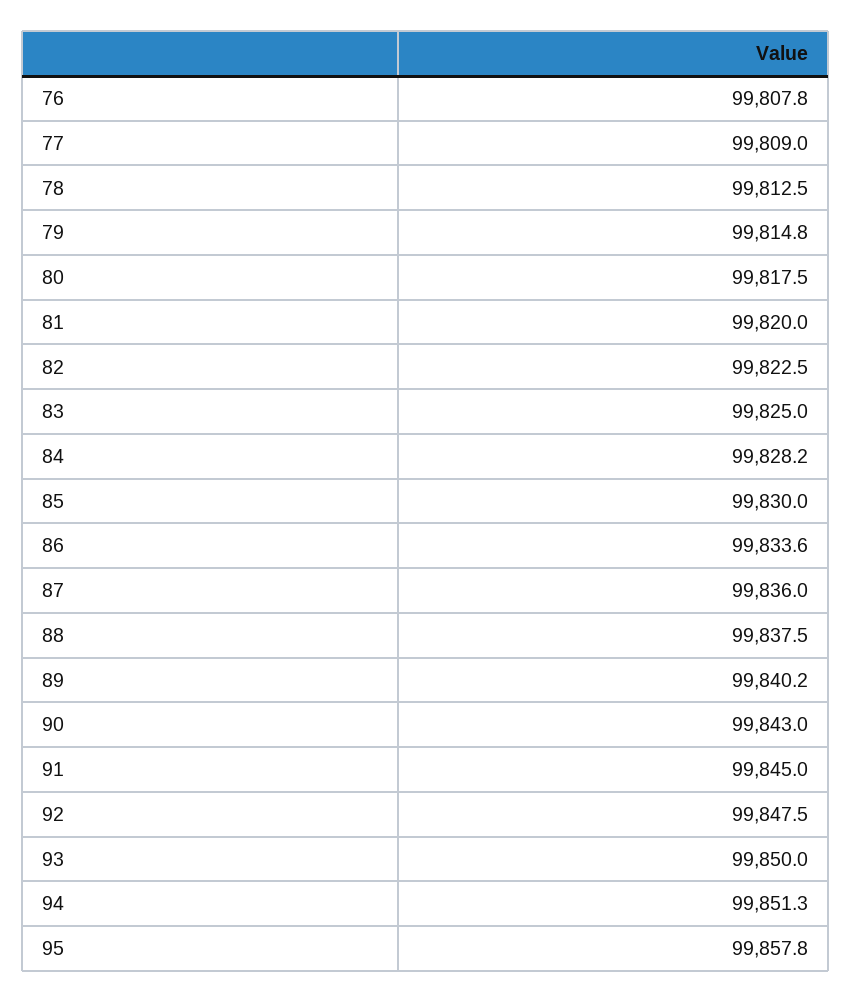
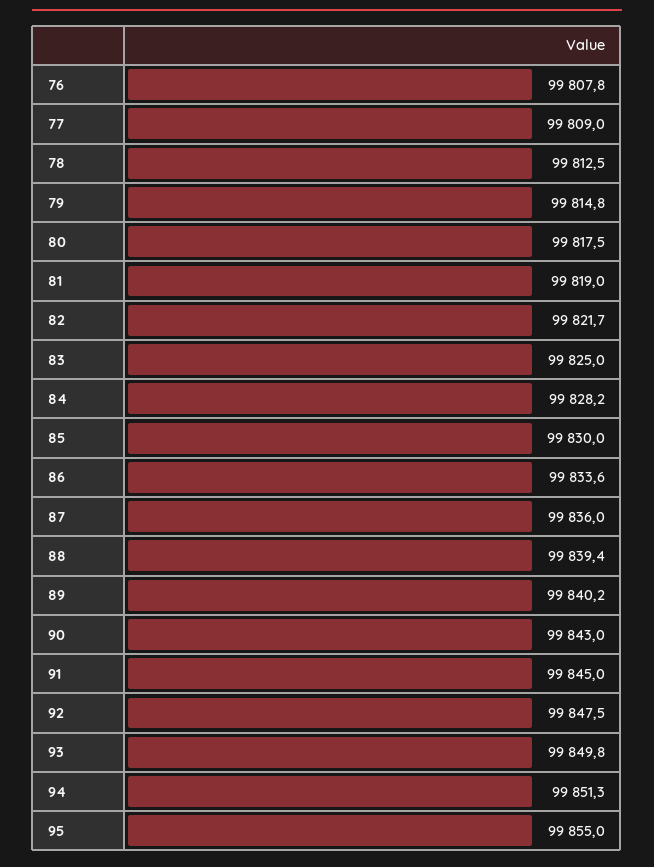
  {
    "76": 99807.8,
    "77": 99809,
    "78": 99812.5,
    "79": 99814.8,
    "80": 99817.5,
-   "81": 99820,
+   "81": 99819,
-   "82": 99822.5,
+   "82": 99821.7,
    "83": 99825,
    "84": 99828.2,
    "85": 99830,
    "86": 99833.6,
    "87": 99836,
-   "88": 99837.5,
+   "88": 99839.4,
    "89": 99840.2,
    "90": 99843,
    "91": 99845,
    "92": 99847.5,
-   "93": 99850,
+   "93": 99849.8,
    "94": 99851.3,
-   "95": 99857.8
+   "95": 99855
  }

